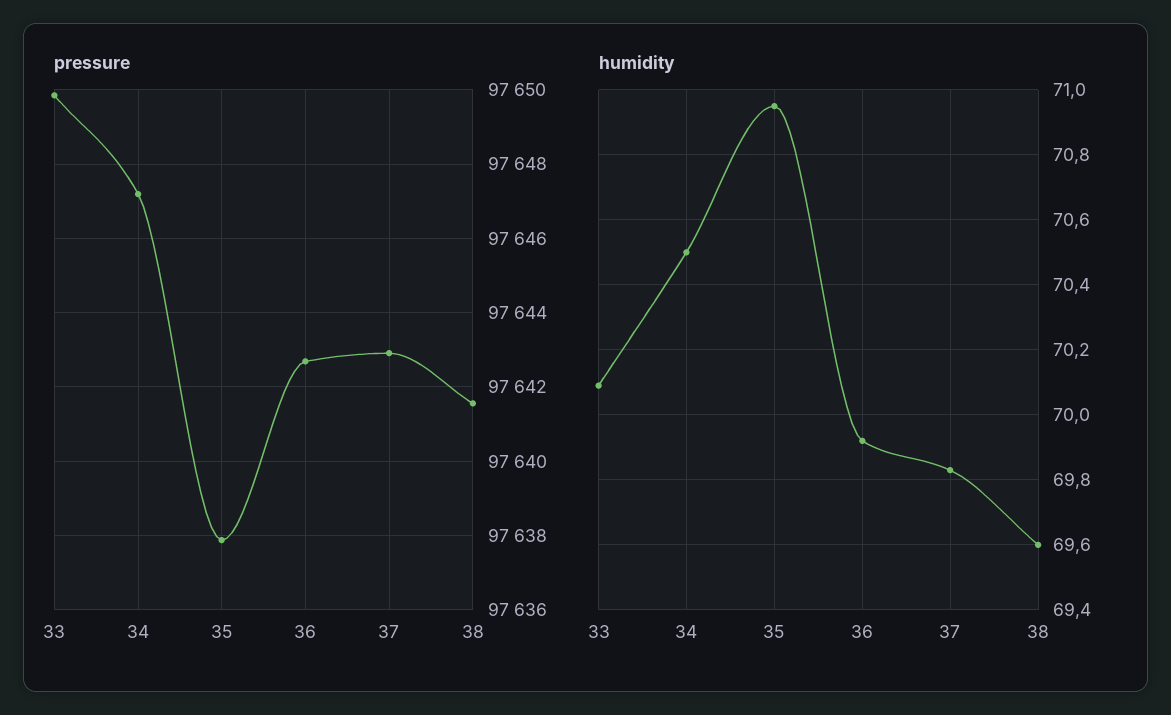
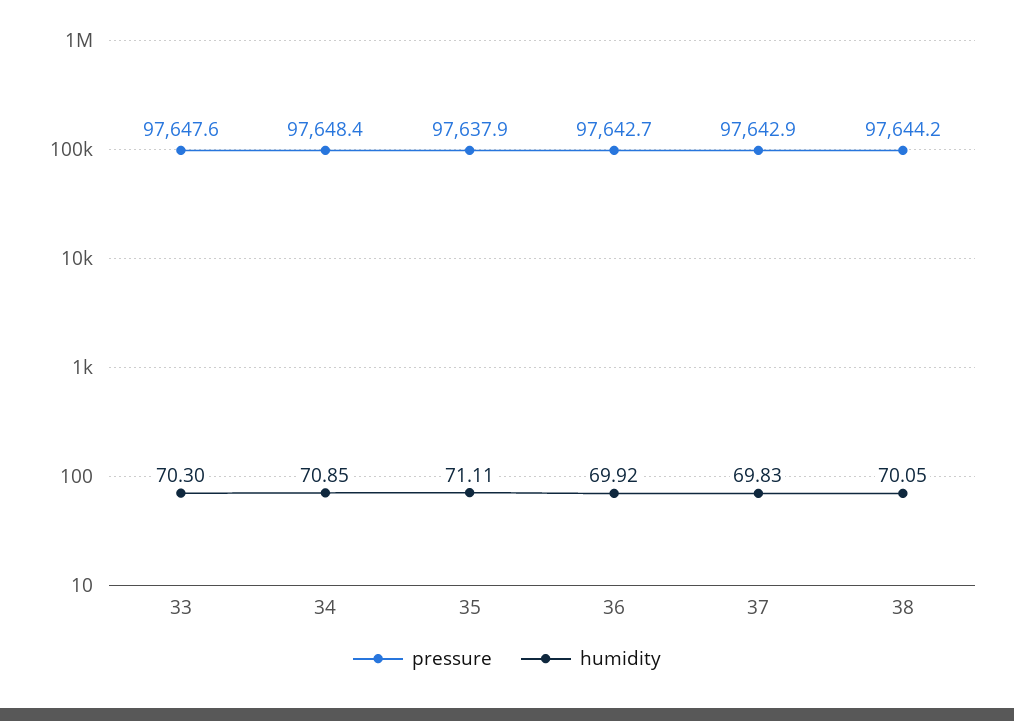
  {
    "pressure": {
-     "33": 97649.8,
+     "33": 97647.6,
-     "34": 97647.2,
+     "34": 97648.4,
      "35": 97637.9,
      "36": 97642.7,
      "37": 97642.9,
-     "38": 97641.6
+     "38": 97644.2
    },
    "humidity": {
-     "33": 70.1,
+     "33": 70.3,
-     "34": 70.5,
+     "34": 70.85,
-     "35": 70.95,
+     "35": 71.11,
      "36": 69.92,
      "37": 69.83,
-     "38": 69.6
+     "38": 70.05
    }
  }

